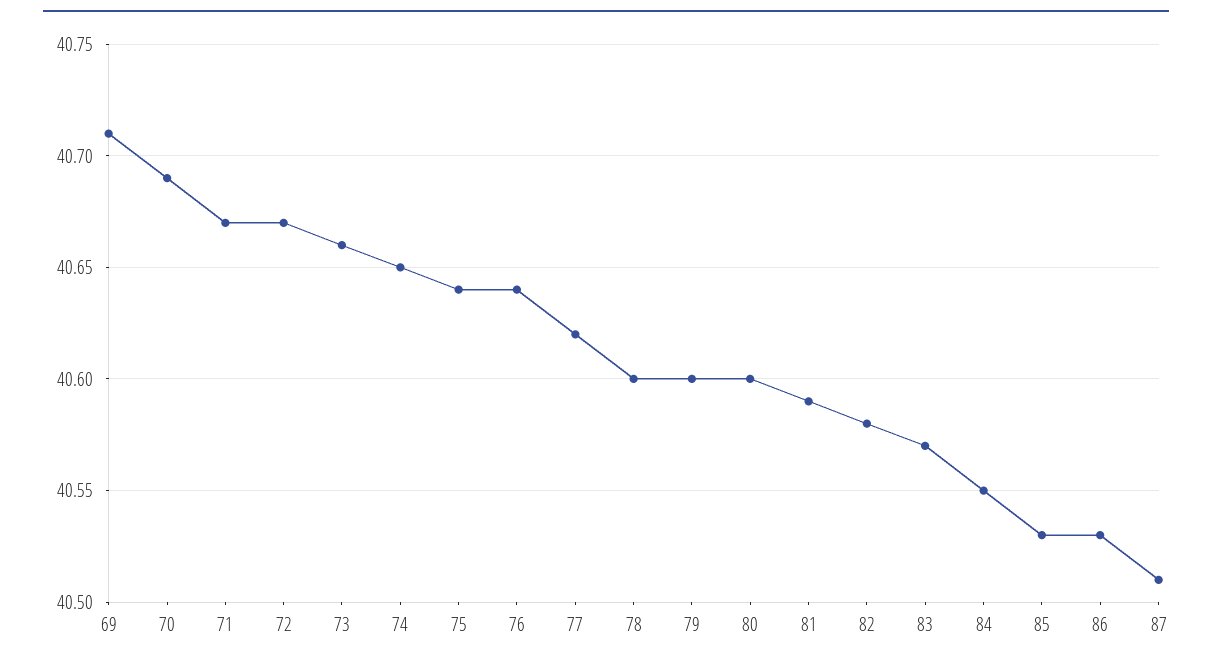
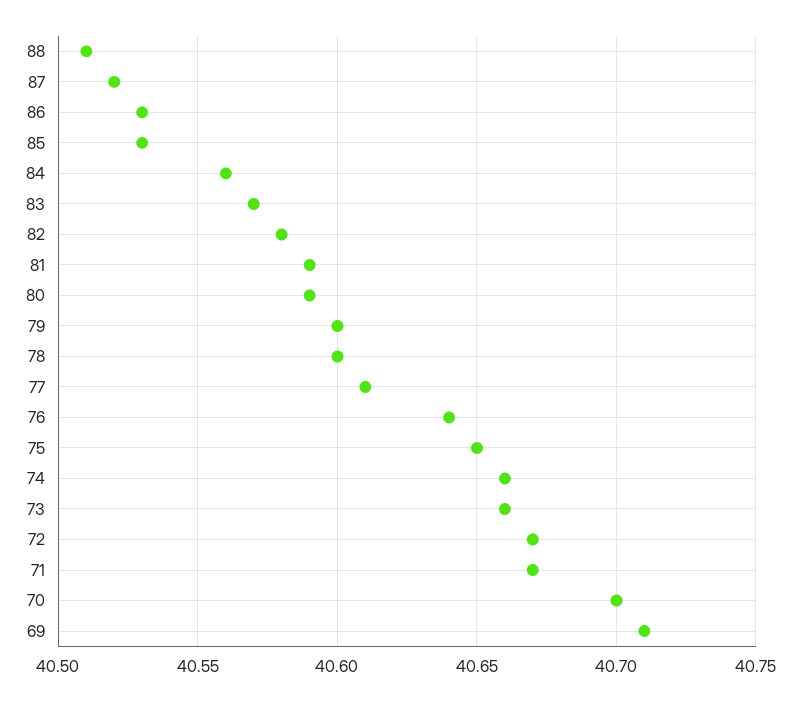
  {
    "69": 40.71,
-   "70": 40.69,
+   "70": 40.7,
    "71": 40.67,
    "72": 40.67,
    "73": 40.66,
-   "74": 40.65,
+   "74": 40.66,
-   "75": 40.64,
+   "75": 40.65,
    "76": 40.64,
-   "77": 40.62,
+   "77": 40.61,
    "78": 40.6,
    "79": 40.6,
-   "80": 40.6,
+   "80": 40.59,
    "81": 40.59,
    "82": 40.58,
    "83": 40.57,
-   "84": 40.55,
+   "84": 40.56,
    "85": 40.53,
    "86": 40.53,
-   "87": 40.51
+   "87": 40.52,
+   "88": 40.51
  }

